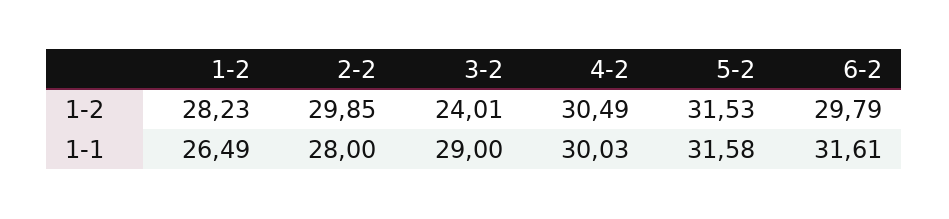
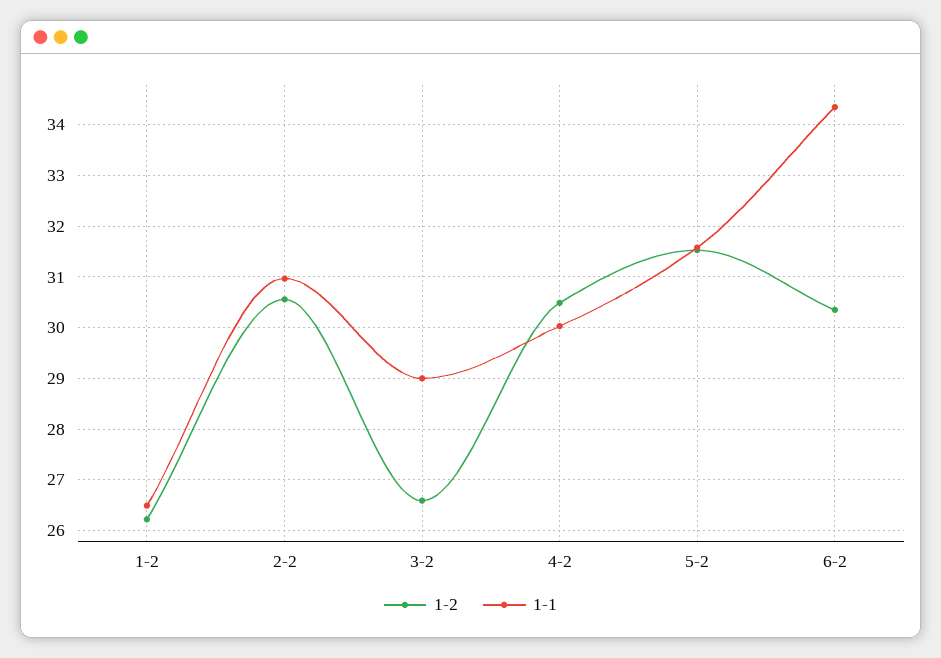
  {
    "1-2": {
-     "1-2": 28.23,
+     "1-2": 26.2,
-     "2-2": 29.85,
+     "2-2": 30.6,
-     "3-2": 24.01,
+     "3-2": 26.6,
      "4-2": 30.49,
      "5-2": 31.53,
-     "6-2": 29.79
+     "6-2": 30.4
    },
    "1-1": {
      "1-2": 26.49,
-     "2-2": 28,
+     "2-2": 31,
      "3-2": 29,
      "4-2": 30.03,
      "5-2": 31.58,
-     "6-2": 31.61
+     "6-2": 34.4
    }
  }

